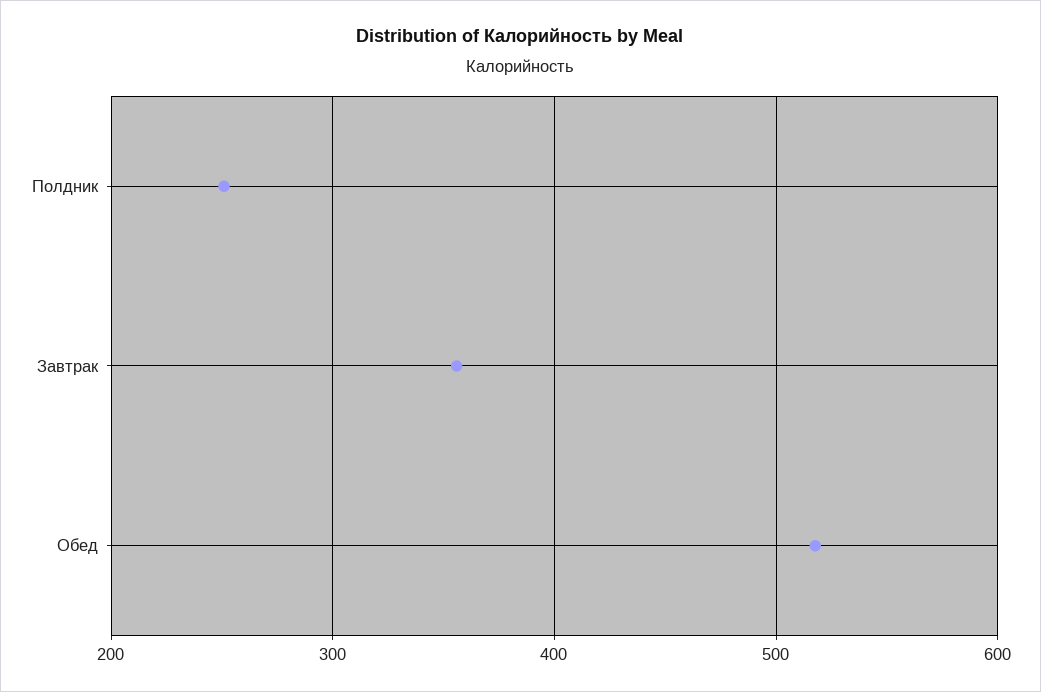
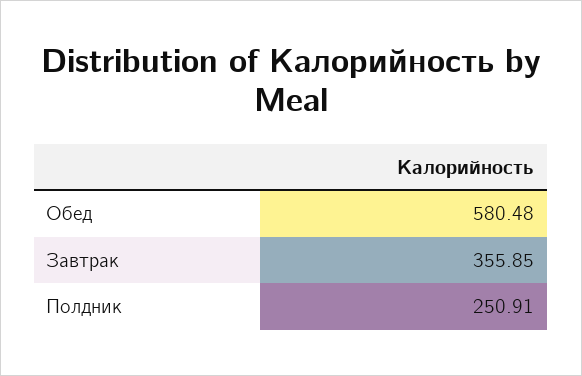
  {
    "Полдник": 250.91,
    "Завтрак": 355.85,
-   "Обед": 520
+   "Обед": 580.48
  }

